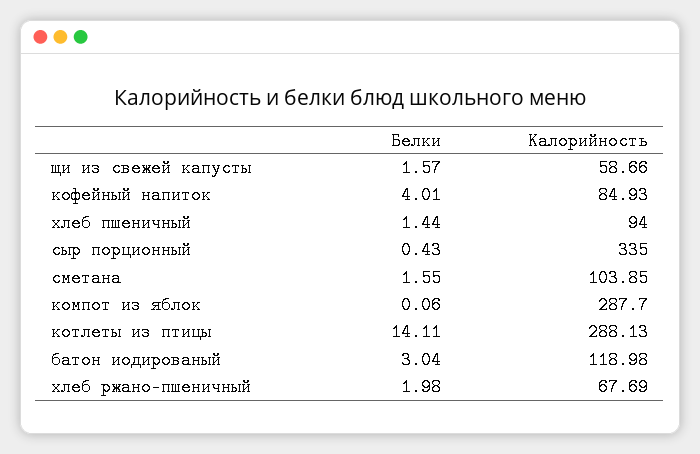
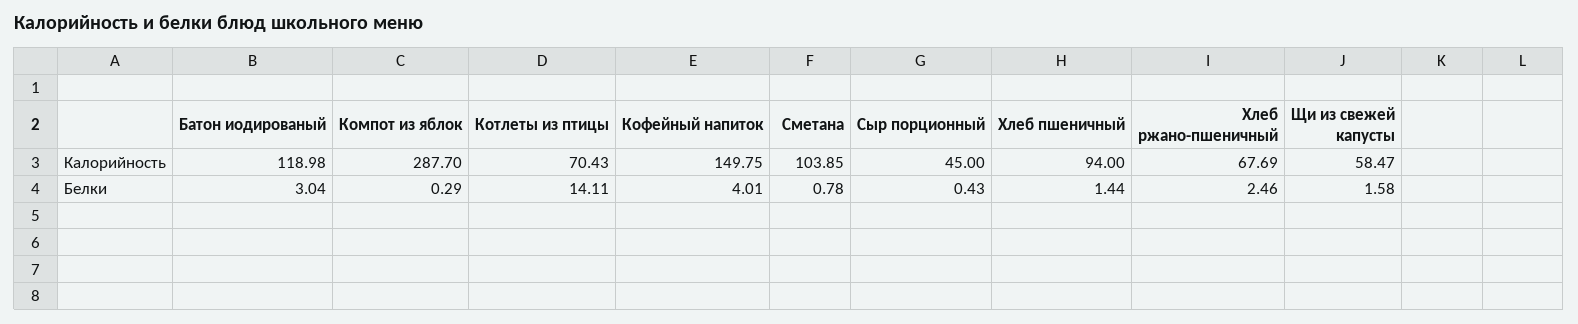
  {
    "Белки": {
-     "щи из свежей капусты": 1.57,
+     "щи из свежей капусты": 1.58,
      "кофейный напиток": 4.01,
      "хлеб пшеничный": 1.44,
      "сыр порционный": 0.43,
-     "сметана": 1.55,
+     "сметана": 0.78,
-     "компот из яблок": 0.06,
+     "компот из яблок": 0.29,
      "котлеты из птицы": 14.11,
      "батон иодированый": 3.04,
-     "хлеб ржано-пшеничный": 1.98
+     "хлеб ржано-пшеничный": 2.46
    },
    "Калорийность": {
-     "щи из свежей капусты": 58.66,
+     "щи из свежей капусты": 58.47,
-     "кофейный напиток": 84.93,
+     "кофейный напиток": 149.75,
      "хлеб пшеничный": 94,
-     "сыр порционный": 335,
+     "сыр порционный": 45,
      "сметана": 103.85,
      "компот из яблок": 287.7,
-     "котлеты из птицы": 288.13,
+     "котлеты из птицы": 70.43,
      "батон иодированый": 118.98,
      "хлеб ржано-пшеничный": 67.69
    }
  }

